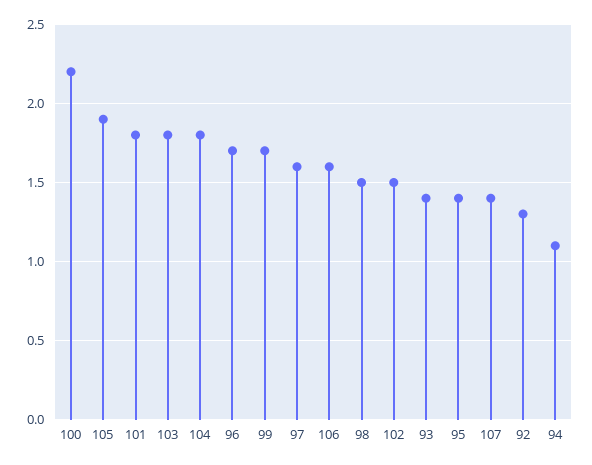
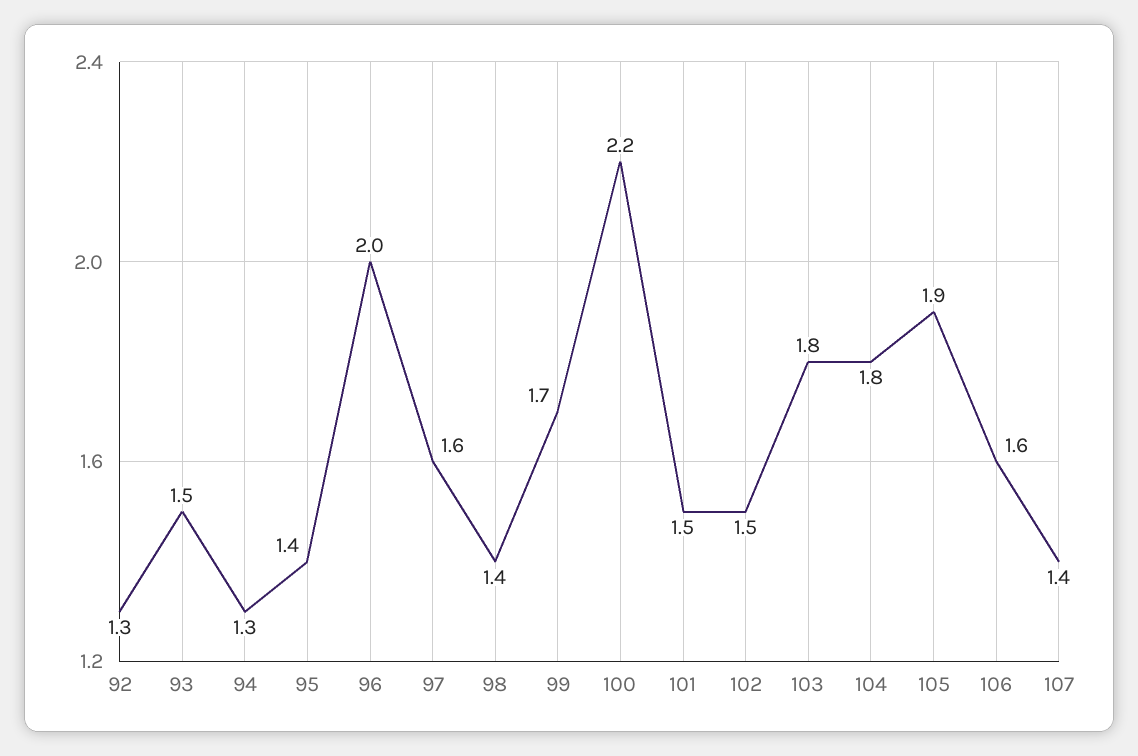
  {
    "100": 2.2,
    "105": 1.9,
-   "101": 1.8,
+   "101": 1.5,
    "103": 1.8,
    "104": 1.8,
-   "96": 1.7,
+   "96": 2,
    "99": 1.7,
    "97": 1.6,
    "106": 1.6,
-   "98": 1.5,
+   "98": 1.4,
    "102": 1.5,
-   "93": 1.4,
+   "93": 1.5,
    "95": 1.4,
    "107": 1.4,
    "92": 1.3,
-   "94": 1.1
+   "94": 1.3
  }

